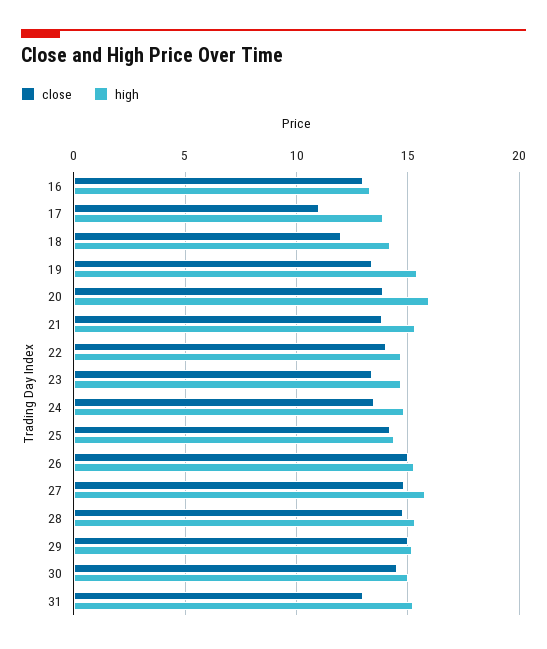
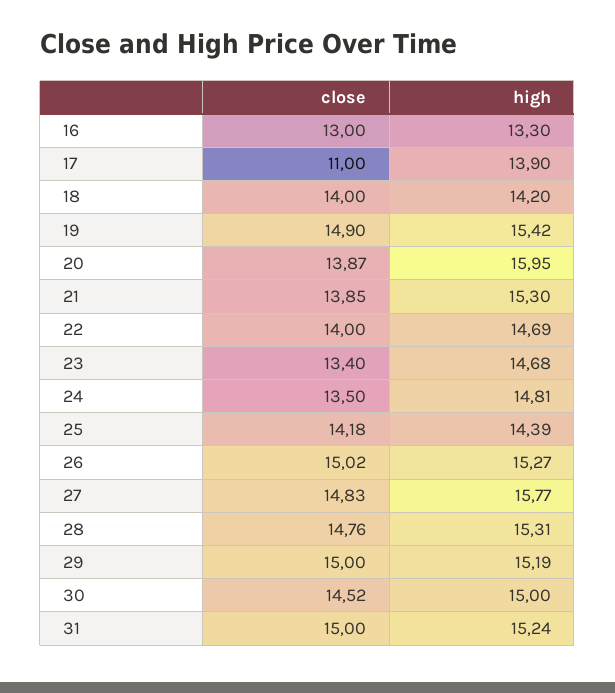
  {
    "close": {
      "16": 13,
      "17": 11,
-     "18": 12,
+     "18": 14,
-     "19": 13.5,
+     "19": 14.9,
      "20": 13.87,
      "21": 13.85,
      "22": 14,
      "23": 13.4,
      "24": 13.5,
      "25": 14.18,
      "26": 15.02,
      "27": 14.83,
      "28": 14.76,
      "29": 15,
      "30": 14.52,
-     "31": 13
+     "31": 15
    },
    "high": {
      "16": 13.3,
      "17": 13.9,
      "18": 14.2,
      "19": 15.42,
      "20": 15.95,
      "21": 15.3,
      "22": 14.69,
      "23": 14.68,
      "24": 14.81,
      "25": 14.39,
      "26": 15.27,
      "27": 15.77,
      "28": 15.31,
      "29": 15.19,
      "30": 15,
      "31": 15.24
    }
  }

